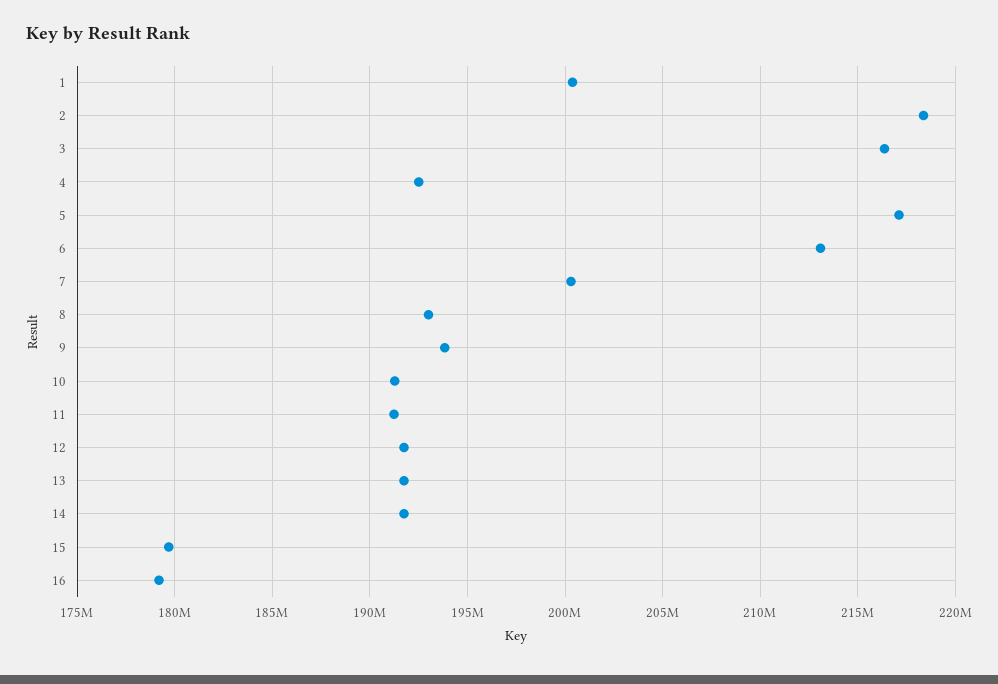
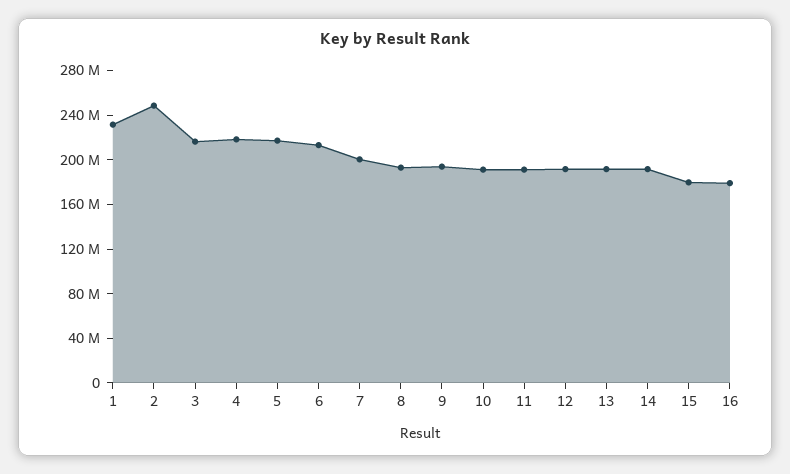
  {
-   "1": 200500000,
+   "1": 230000000,
-   "2": 218500000,
+   "2": 250000000,
    "3": 216500000,
-   "4": 192500000,
+   "4": 220000000,
    "5": 217000000,
    "6": 213000000,
    "7": 200500000,
    "8": 193000000,
    "9": 194000000,
    "10": 191500000,
    "11": 191000000,
    "12": 192000000,
    "13": 192000000,
    "14": 192000000,
    "15": 179500000,
    "16": 179000000
  }

